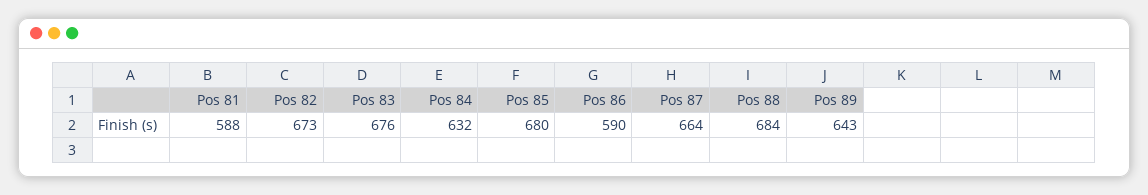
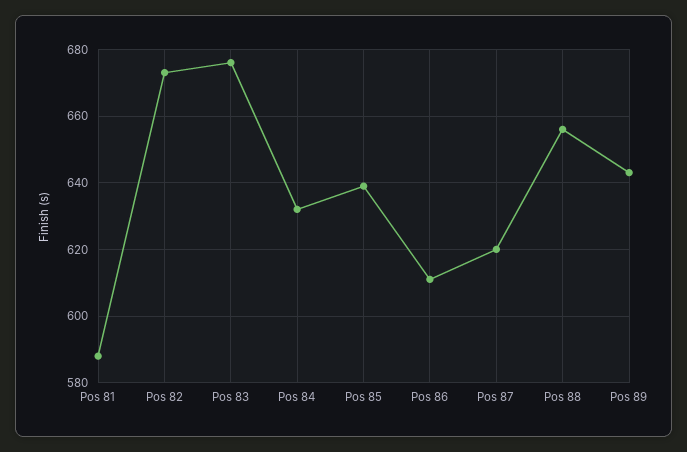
  {
    "Pos 81": 588,
    "Pos 82": 673,
    "Pos 83": 676,
    "Pos 84": 632,
-   "Pos 85": 680,
+   "Pos 85": 640,
-   "Pos 86": 590,
+   "Pos 86": 610,
-   "Pos 87": 664,
+   "Pos 87": 620,
-   "Pos 88": 684,
+   "Pos 88": 655,
    "Pos 89": 643
  }

